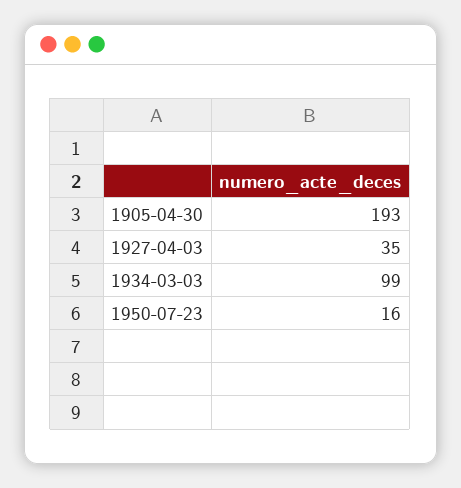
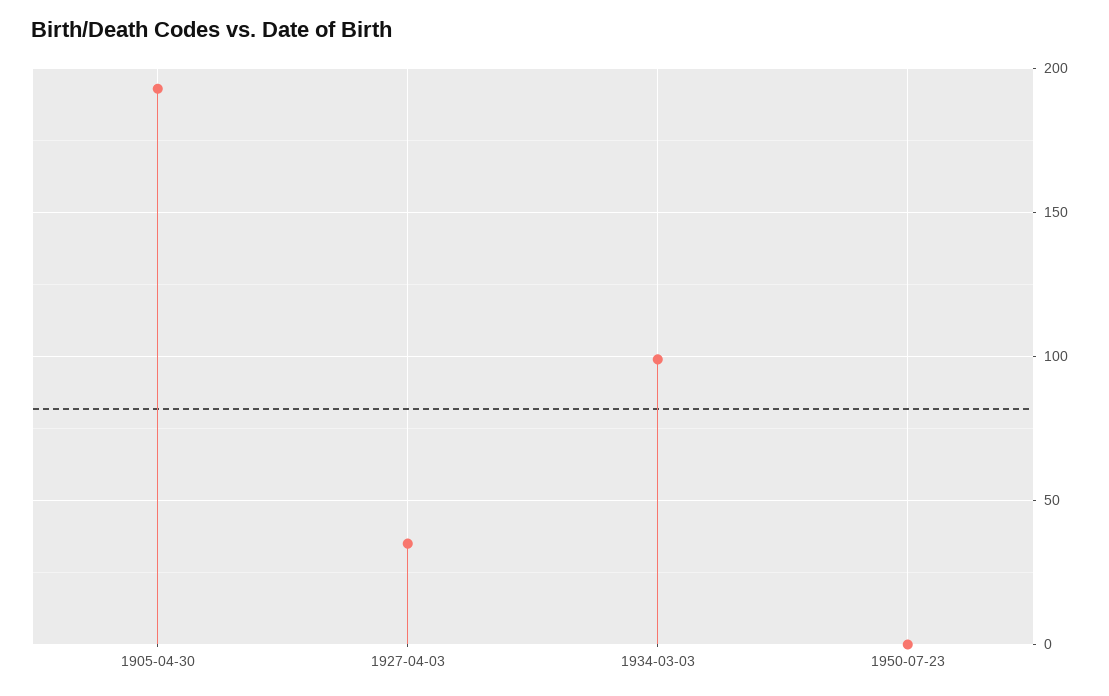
  {
    "1905-04-30": 193,
    "1927-04-03": 35,
    "1934-03-03": 99,
-   "1950-07-23": 16
+   "1950-07-23": 0
  }

